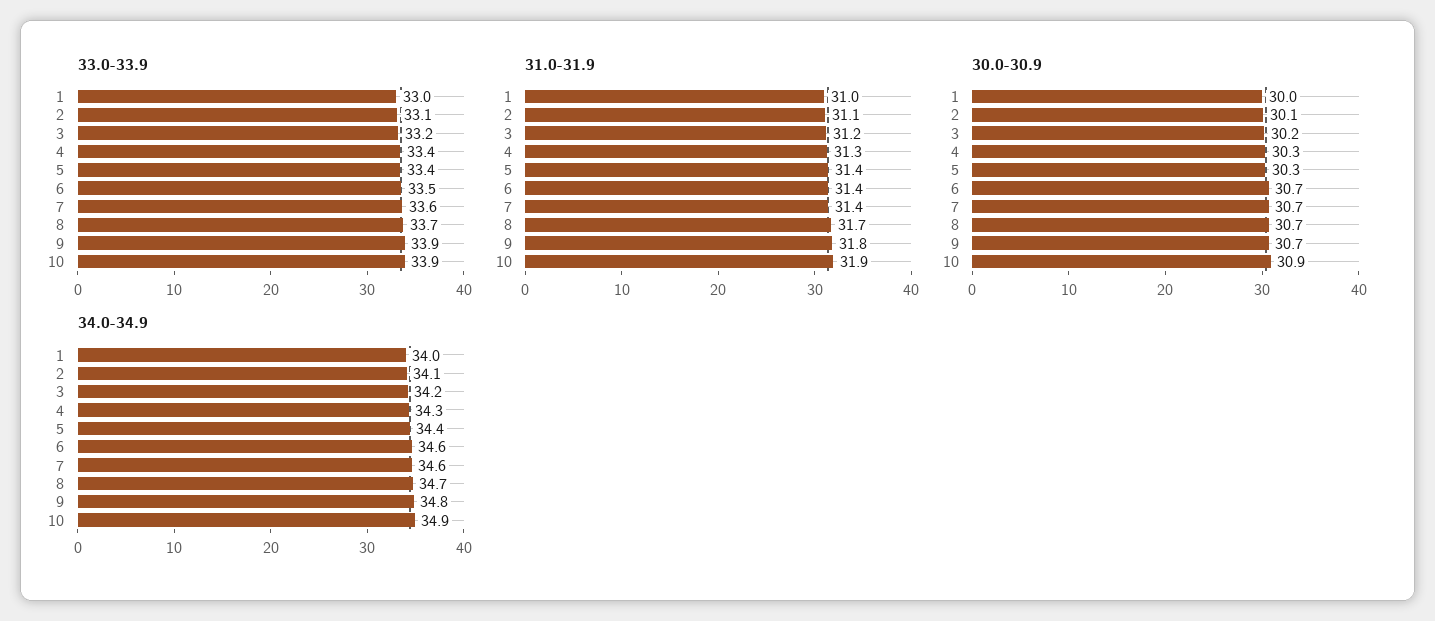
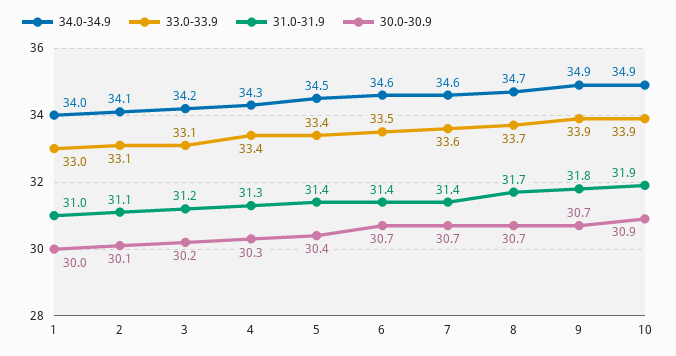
  {
    "33.0-33.9": {
      "1": 33,
      "2": 33.1,
-     "3": 33.2,
+     "3": 33.1,
      "4": 33.4,
      "5": 33.4,
      "6": 33.5,
      "7": 33.6,
      "8": 33.7,
      "9": 33.9,
      "10": 33.9
    },
    "31.0-31.9": {
      "1": 31,
      "2": 31.1,
      "3": 31.2,
      "4": 31.3,
      "5": 31.4,
      "6": 31.4,
      "7": 31.4,
      "8": 31.7,
      "9": 31.8,
      "10": 31.9
    },
    "30.0-30.9": {
      "1": 30,
      "2": 30.1,
      "3": 30.2,
      "4": 30.3,
-     "5": 30.3,
+     "5": 30.4,
      "6": 30.7,
      "7": 30.7,
      "8": 30.7,
      "9": 30.7,
      "10": 30.9
    },
    "34.0-34.9": {
      "1": 34,
      "2": 34.1,
      "3": 34.2,
      "4": 34.3,
-     "5": 34.4,
+     "5": 34.5,
      "6": 34.6,
      "7": 34.6,
      "8": 34.7,
-     "9": 34.8,
+     "9": 34.9,
      "10": 34.9
    }
  }

